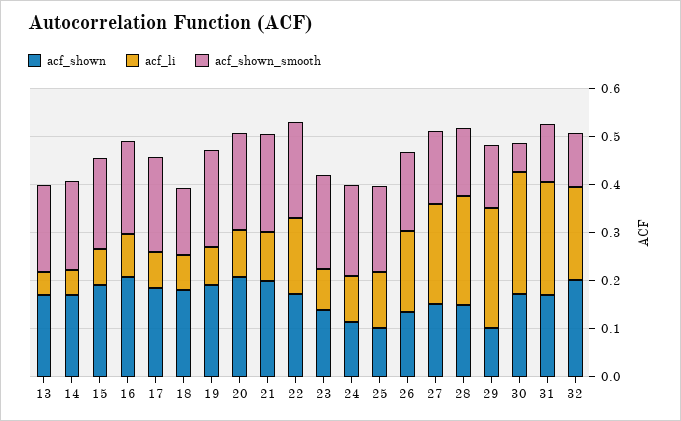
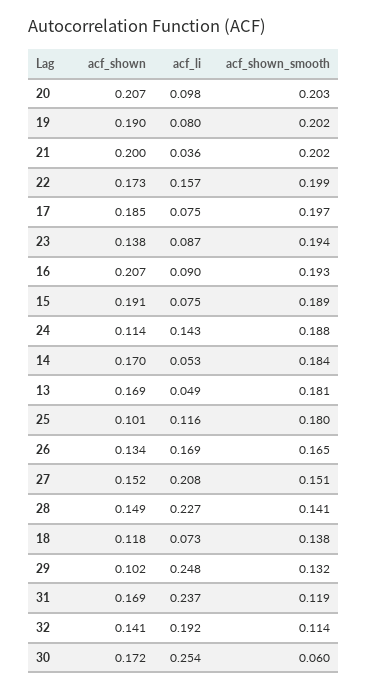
  {
    "acf_shown": {
      "13": 0.169,
      "14": 0.17,
      "15": 0.191,
      "16": 0.207,
      "17": 0.185,
-     "18": 0.18,
+     "18": 0.118,
      "19": 0.19,
      "20": 0.207,
      "21": 0.2,
      "22": 0.173,
      "23": 0.138,
      "24": 0.114,
      "25": 0.101,
      "26": 0.134,
      "27": 0.152,
      "28": 0.149,
      "29": 0.102,
      "30": 0.172,
      "31": 0.169,
-     "32": 0.2
+     "32": 0.141
    },
    "acf_li": {
      "13": 0.049,
      "14": 0.053,
      "15": 0.075,
      "16": 0.09,
      "17": 0.075,
      "18": 0.073,
      "19": 0.08,
      "20": 0.098,
-     "21": 0.1,
+     "21": 0.036,
      "22": 0.157,
      "23": 0.087,
-     "24": 0.1,
+     "24": 0.143,
      "25": 0.116,
      "26": 0.169,
      "27": 0.208,
      "28": 0.227,
      "29": 0.248,
      "30": 0.254,
      "31": 0.237,
      "32": 0.192
    },
    "acf_shown_smooth": {
      "13": 0.181,
      "14": 0.184,
      "15": 0.189,
      "16": 0.193,
      "17": 0.197,
      "18": 0.138,
      "19": 0.202,
      "20": 0.203,
      "21": 0.202,
      "22": 0.199,
      "23": 0.194,
      "24": 0.188,
      "25": 0.18,
      "26": 0.165,
      "27": 0.151,
      "28": 0.141,
      "29": 0.132,
      "30": 0.06,
      "31": 0.119,
      "32": 0.114
    }
  }

